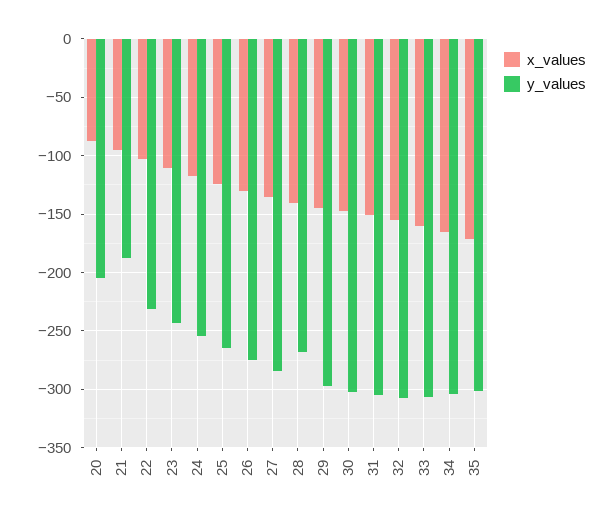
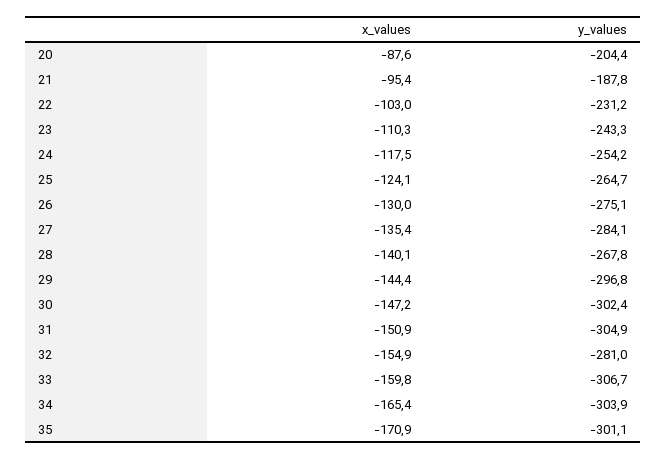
  {
    "x_values": {
      "20": -87.6,
      "21": -95.4,
      "22": -103,
      "23": -110.3,
      "24": -117.5,
      "25": -124.1,
      "26": -130,
      "27": -135.4,
      "28": -140.1,
      "29": -144.4,
      "30": -147.2,
      "31": -150.9,
      "32": -154.9,
      "33": -159.8,
      "34": -165.4,
      "35": -170.9
    },
    "y_values": {
      "20": -204.4,
      "21": -187.8,
      "22": -231.2,
      "23": -243.3,
      "24": -254.2,
      "25": -264.7,
      "26": -275.1,
      "27": -284.1,
      "28": -267.8,
      "29": -296.8,
      "30": -302.4,
      "31": -304.9,
-     "32": -310,
+     "32": -281,
      "33": -306.7,
      "34": -303.9,
      "35": -301.1
    }
  }

